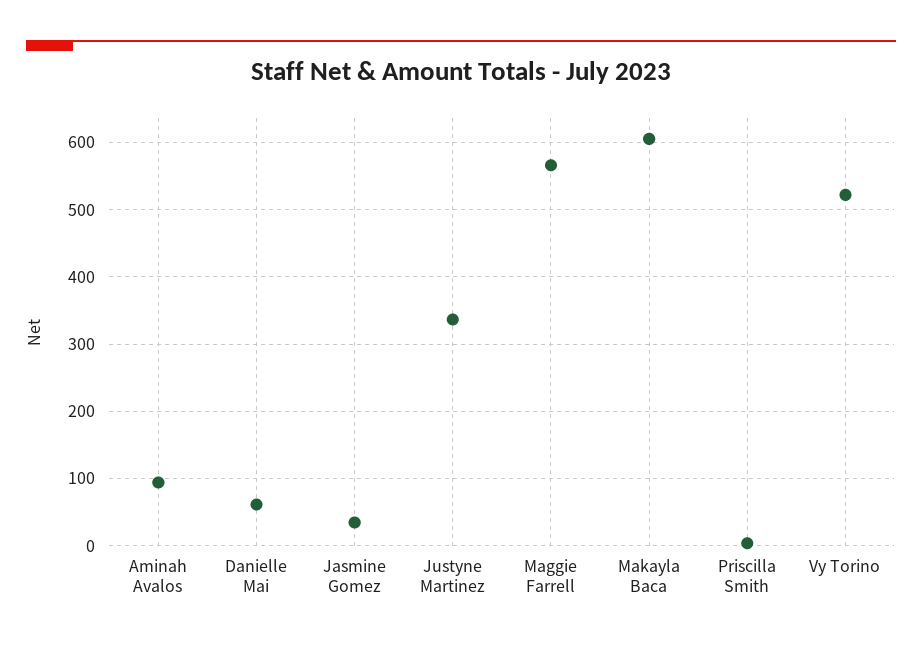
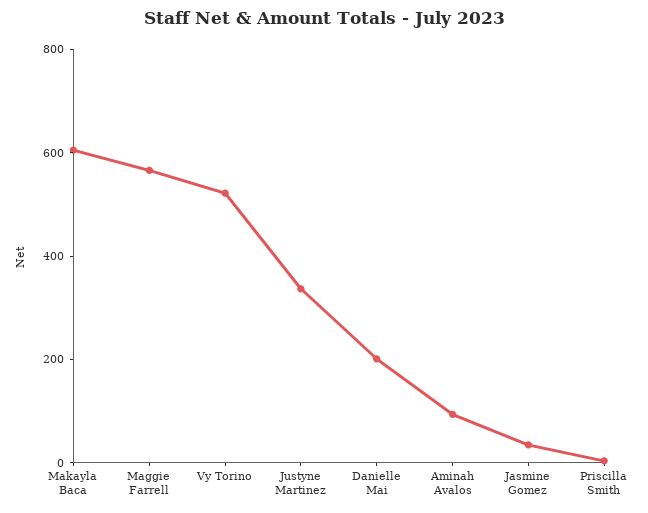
  {
    "Aminah Avalos": 90,
-   "Danielle Mai": 60,
+   "Danielle Mai": 200,
    "Jasmine Gomez": 30,
    "Justyne Martinez": 340,
    "Maggie Farrell": 570,
    "Makayla Baca": 610,
    "Priscilla Smith": 0,
    "Vy Torino": 520
  }

